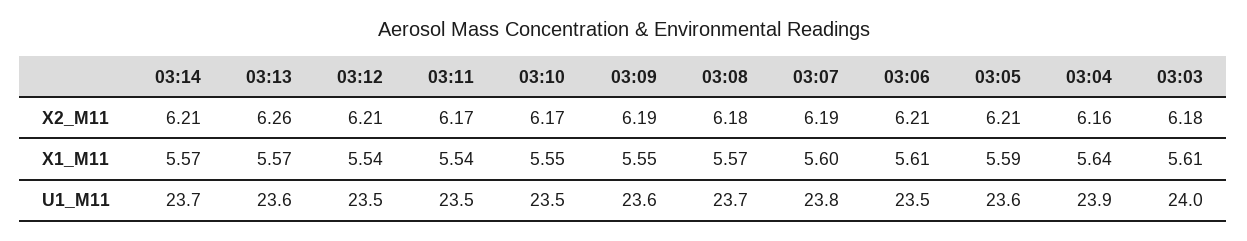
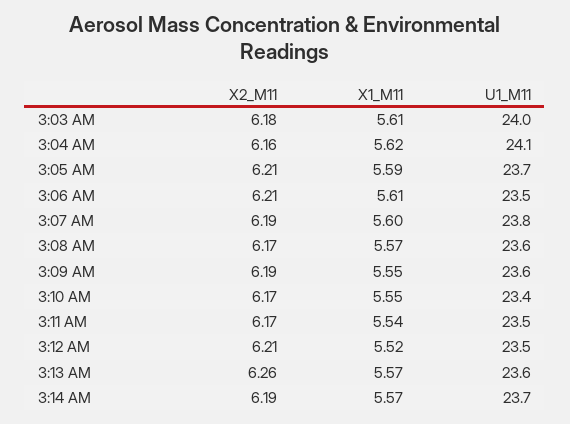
  {
    "03:14": {
-     "X2_M11": 6.21,
+     "X2_M11": 6.19,
      "X1_M11": 5.57,
      "U1_M11": 23.7
    },
    "03:13": {
      "X2_M11": 6.26,
      "X1_M11": 5.57,
      "U1_M11": 23.6
    },
    "03:12": {
      "X2_M11": 6.21,
-     "X1_M11": 5.54,
+     "X1_M11": 5.52,
      "U1_M11": 23.5
    },
    "03:11": {
      "X2_M11": 6.17,
      "X1_M11": 5.54,
      "U1_M11": 23.5
    },
    "03:10": {
      "X2_M11": 6.17,
      "X1_M11": 5.55,
-     "U1_M11": 23.5
+     "U1_M11": 23.4
    },
    "03:09": {
      "X2_M11": 6.19,
      "X1_M11": 5.55,
      "U1_M11": 23.6
    },
    "03:08": {
-     "X2_M11": 6.18,
+     "X2_M11": 6.17,
      "X1_M11": 5.57,
-     "U1_M11": 23.7
+     "U1_M11": 23.6
    },
    "03:07": {
      "X2_M11": 6.19,
      "X1_M11": 5.6,
      "U1_M11": 23.8
    },
    "03:06": {
      "X2_M11": 6.21,
      "X1_M11": 5.61,
      "U1_M11": 23.5
    },
    "03:05": {
      "X2_M11": 6.21,
      "X1_M11": 5.59,
-     "U1_M11": 23.6
+     "U1_M11": 23.7
    },
    "03:04": {
      "X2_M11": 6.16,
-     "X1_M11": 5.64,
+     "X1_M11": 5.62,
-     "U1_M11": 23.9
+     "U1_M11": 24.1
    },
    "03:03": {
      "X2_M11": 6.18,
      "X1_M11": 5.61,
      "U1_M11": 24
    }
  }

